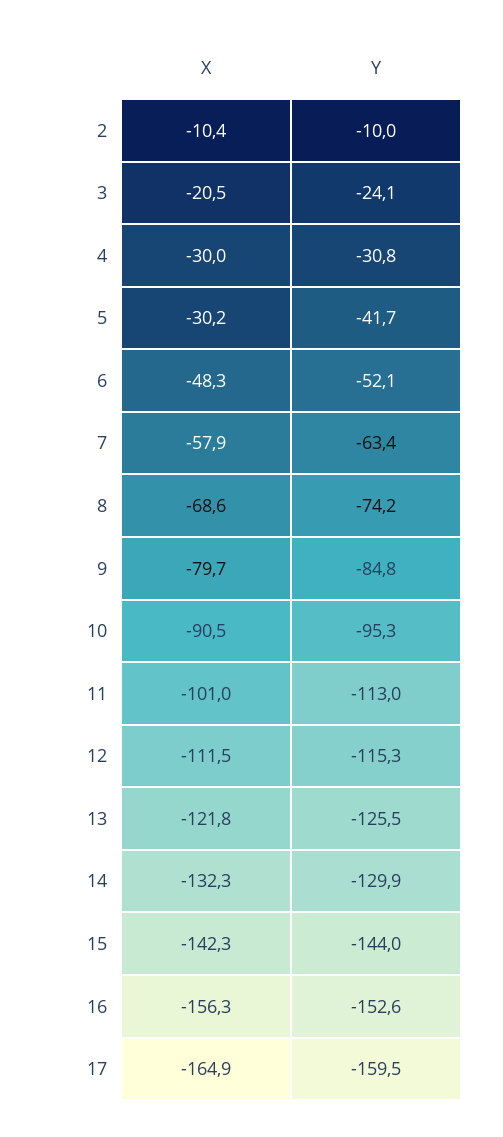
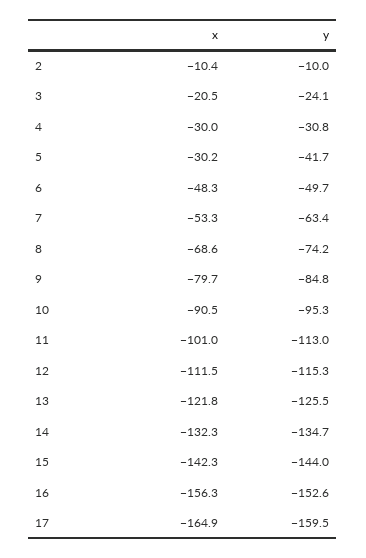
  {
    "X": {
      "2": -10.4,
      "3": -20.5,
      "4": -30,
      "5": -30.2,
      "6": -48.3,
-     "7": -57.9,
+     "7": -53.3,
      "8": -68.6,
      "9": -79.7,
      "10": -90.5,
      "11": -101,
      "12": -111.5,
      "13": -121.8,
      "14": -132.3,
      "15": -142.3,
      "16": -156.3,
      "17": -164.9
    },
    "Y": {
      "2": -10,
      "3": -24.1,
      "4": -30.8,
      "5": -41.7,
-     "6": -52.1,
+     "6": -49.7,
      "7": -63.4,
      "8": -74.2,
      "9": -84.8,
      "10": -95.3,
      "11": -113,
      "12": -115.3,
      "13": -125.5,
-     "14": -129.9,
+     "14": -134.7,
      "15": -144,
      "16": -152.6,
      "17": -159.5
    }
  }

